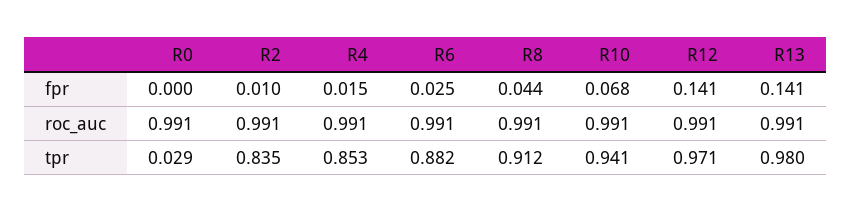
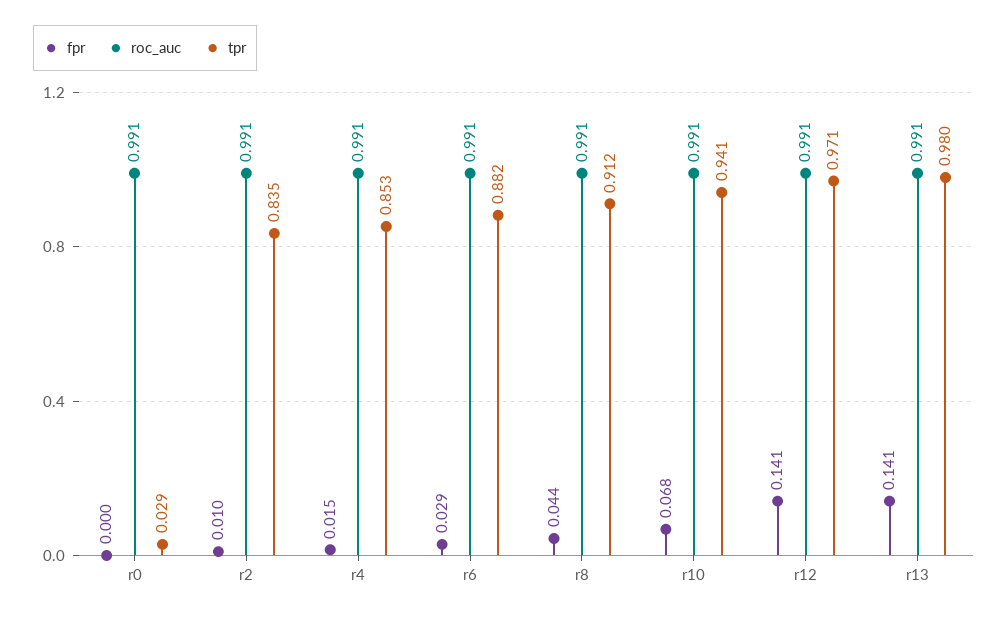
  {
    "fpr": {
      "R0": 0,
      "R2": 0.01,
      "R4": 0.015,
-     "R6": 0.025,
+     "R6": 0.029,
      "R8": 0.044,
      "R10": 0.068,
      "R12": 0.141,
      "R13": 0.141
    },
    "roc_auc": {
      "R0": 0.991,
      "R2": 0.991,
      "R4": 0.991,
      "R6": 0.991,
      "R8": 0.991,
      "R10": 0.991,
      "R12": 0.991,
      "R13": 0.991
    },
    "tpr": {
      "R0": 0.029,
      "R2": 0.835,
      "R4": 0.853,
      "R6": 0.882,
      "R8": 0.912,
      "R10": 0.941,
      "R12": 0.971,
      "R13": 0.98
    }
  }

